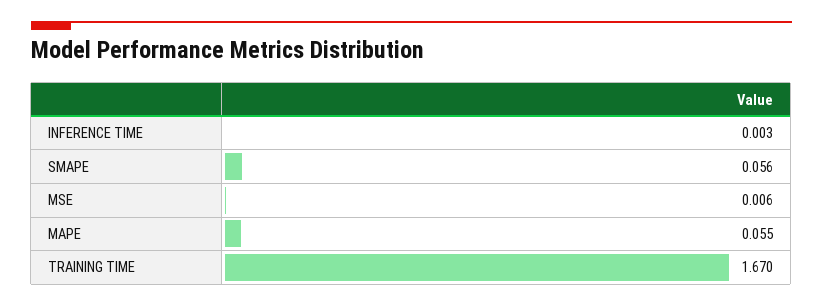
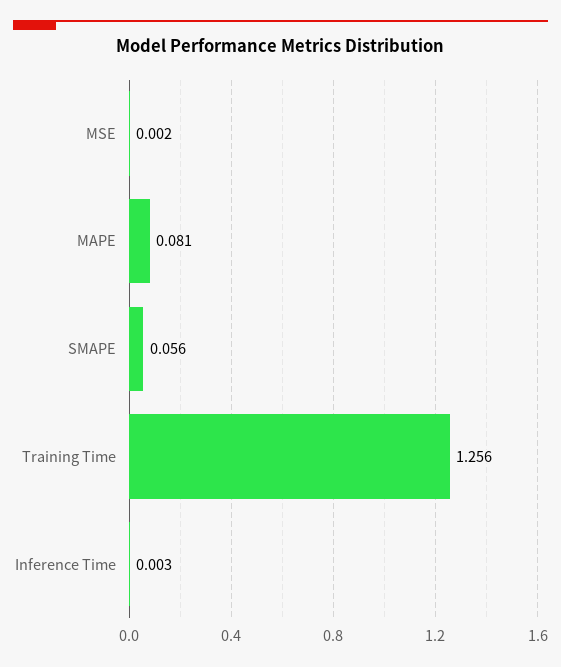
  {
    "INFERENCE TIME": 0.003,
    "SMAPE": 0.056,
-   "MSE": 0.006,
+   "MSE": 0.002,
-   "MAPE": 0.055,
+   "MAPE": 0.081,
-   "TRAINING TIME": 1.67
+   "TRAINING TIME": 1.256
  }

